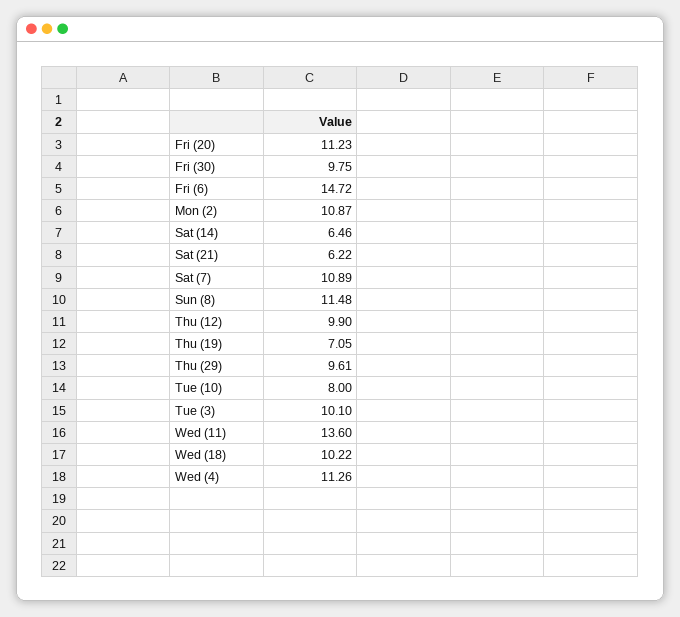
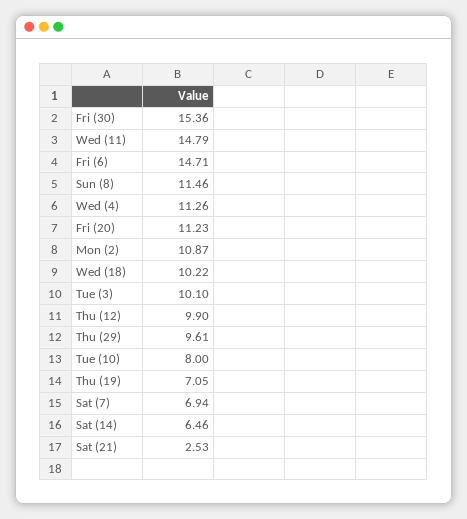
  {
    "Fri (20)": 11.23,
-   "Fri (30)": 9.75,
+   "Fri (30)": 15.36,
-   "Fri (6)": 14.72,
+   "Fri (6)": 14.71,
    "Mon (2)": 10.87,
    "Sat (14)": 6.46,
-   "Sat (21)": 6.22,
+   "Sat (21)": 2.53,
-   "Sat (7)": 10.89,
+   "Sat (7)": 6.94,
-   "Sun (8)": 11.48,
+   "Sun (8)": 11.46,
    "Thu (12)": 9.9,
    "Thu (19)": 7.05,
    "Thu (29)": 9.61,
    "Tue (10)": 8,
    "Tue (3)": 10.1,
-   "Wed (11)": 13.6,
+   "Wed (11)": 14.79,
    "Wed (18)": 10.22,
    "Wed (4)": 11.26
  }

